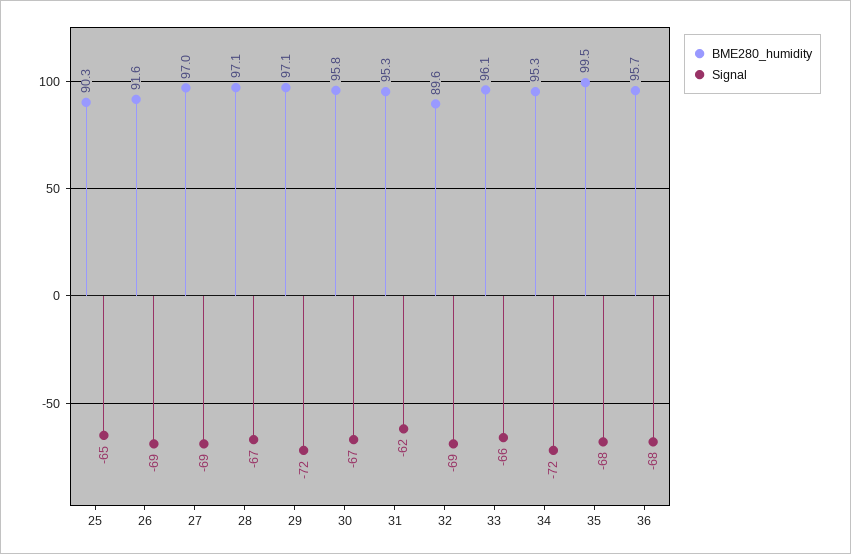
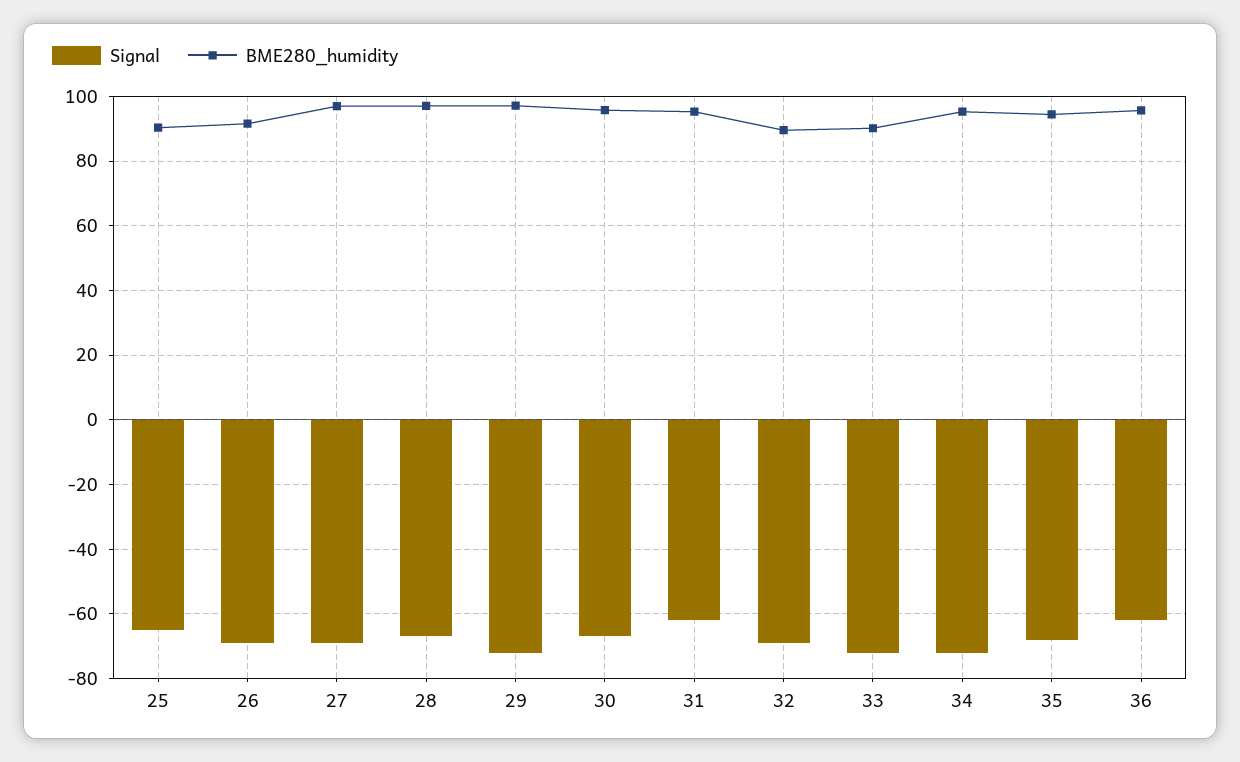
  {
    "BME280_humidity": {
      "25": 90.3,
      "26": 91.6,
      "27": 97,
      "28": 97.1,
      "29": 97.1,
      "30": 95.8,
      "31": 95.3,
      "32": 89.6,
-     "33": 96.1,
+     "33": 90,
      "34": 95.3,
-     "35": 99.5,
+     "35": 94,
      "36": 95.7
    },
    "Signal": {
      "25": -65,
      "26": -69,
      "27": -69,
      "28": -67,
      "29": -72,
      "30": -67,
      "31": -62,
      "32": -69,
-     "33": -66,
+     "33": -72,
      "34": -72,
      "35": -68,
-     "36": -68
+     "36": -62
    }
  }

